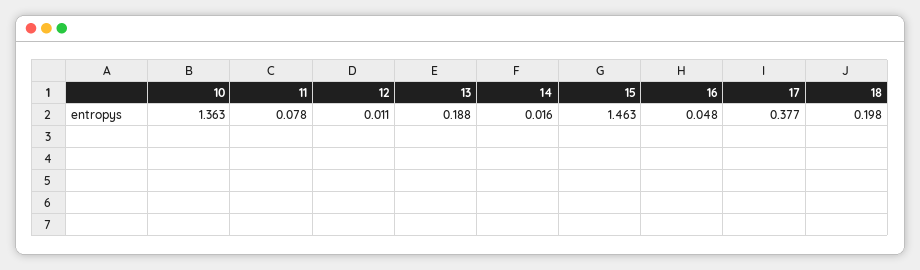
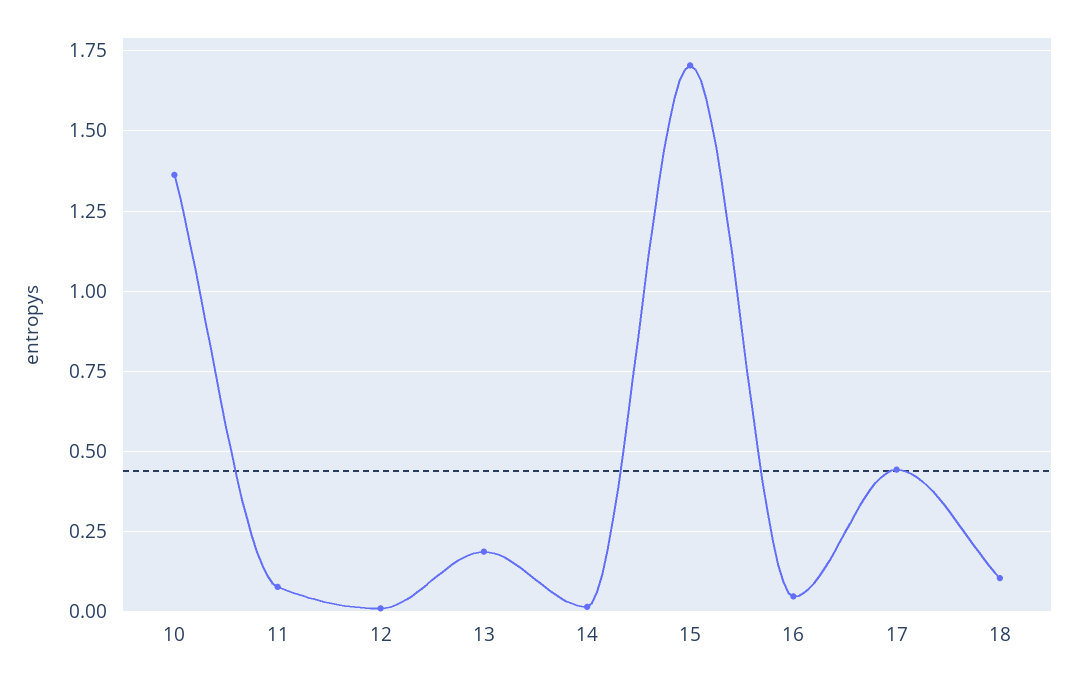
  {
    "10": 1.363,
    "11": 0.078,
    "12": 0.011,
    "13": 0.188,
    "14": 0.016,
-   "15": 1.463,
+   "15": 1.7,
    "16": 0.048,
-   "17": 0.377,
+   "17": 0.45,
-   "18": 0.198
+   "18": 0.1
  }

